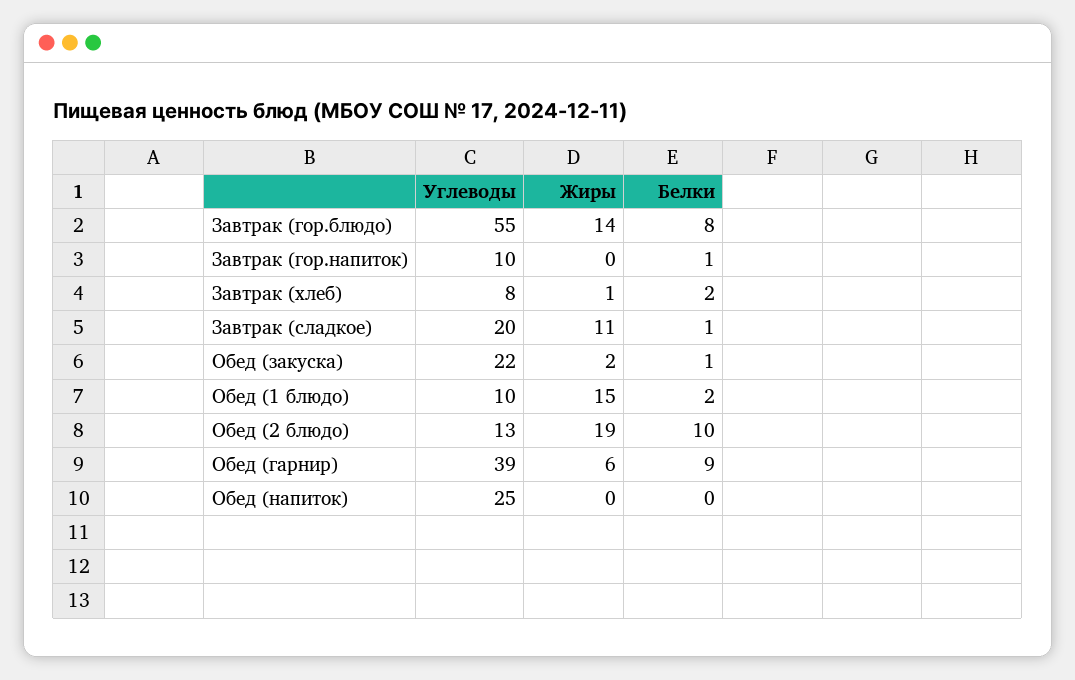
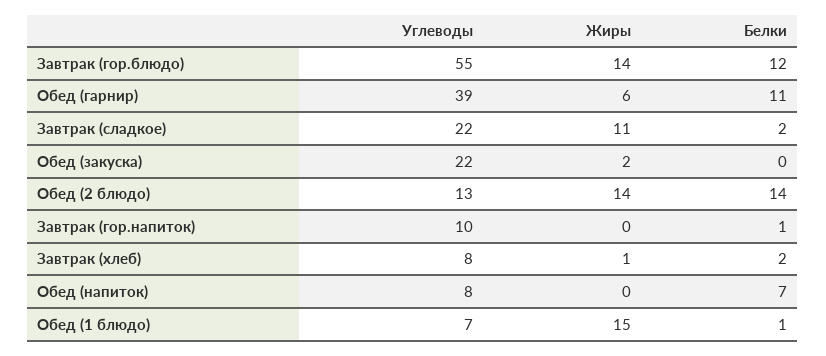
  {
    "Углеводы": {
      "Завтрак (гор.блюдо)": 55,
      "Завтрак (гор.напиток)": 10,
      "Завтрак (хлеб)": 8,
-     "Завтрак (сладкое)": 20,
+     "Завтрак (сладкое)": 22,
      "Обед (закуска)": 22,
-     "Обед (1 блюдо)": 10,
+     "Обед (1 блюдо)": 7,
      "Обед (2 блюдо)": 13,
      "Обед (гарнир)": 39,
-     "Обед (напиток)": 25
+     "Обед (напиток)": 8
    },
    "Жиры": {
      "Завтрак (гор.блюдо)": 14,
      "Завтрак (гор.напиток)": 0,
      "Завтрак (хлеб)": 1,
      "Завтрак (сладкое)": 11,
      "Обед (закуска)": 2,
      "Обед (1 блюдо)": 15,
-     "Обед (2 блюдо)": 19,
+     "Обед (2 блюдо)": 14,
      "Обед (гарнир)": 6,
      "Обед (напиток)": 0
    },
    "Белки": {
-     "Завтрак (гор.блюдо)": 8,
+     "Завтрак (гор.блюдо)": 12,
      "Завтрак (гор.напиток)": 1,
      "Завтрак (хлеб)": 2,
-     "Завтрак (сладкое)": 1,
+     "Завтрак (сладкое)": 2,
-     "Обед (закуска)": 1,
+     "Обед (закуска)": 0,
-     "Обед (1 блюдо)": 2,
+     "Обед (1 блюдо)": 1,
-     "Обед (2 блюдо)": 10,
+     "Обед (2 блюдо)": 14,
-     "Обед (гарнир)": 9,
+     "Обед (гарнир)": 11,
-     "Обед (напиток)": 0
+     "Обед (напиток)": 7
    }
  }

